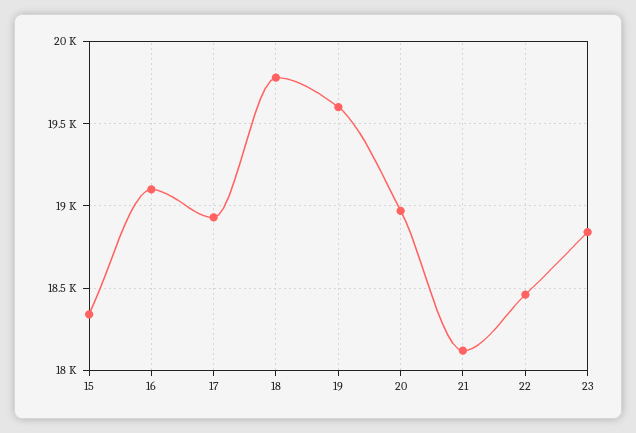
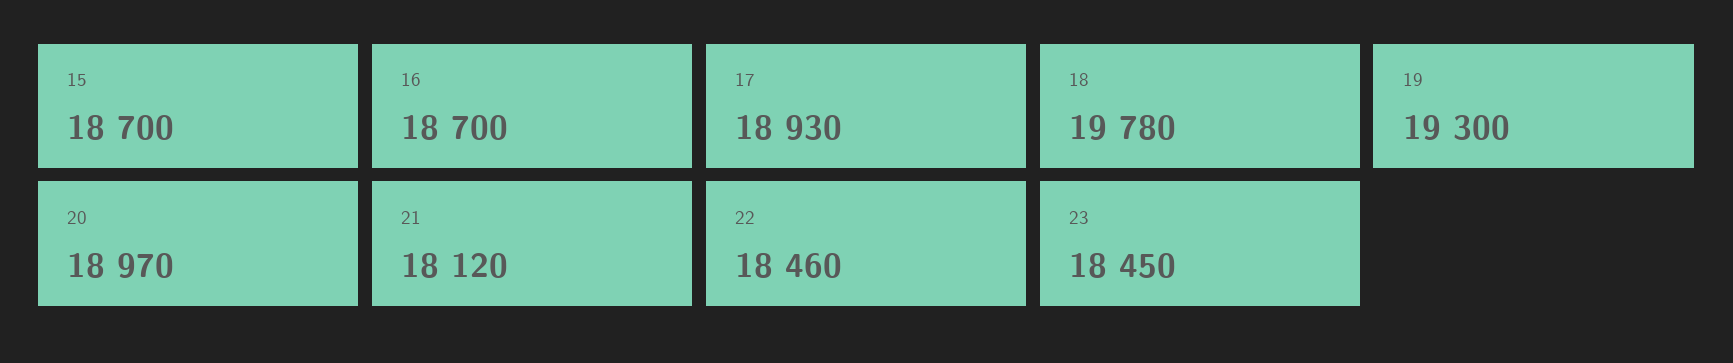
  {
-   "15": 18350,
+   "15": 18700,
-   "16": 19100,
+   "16": 18700,
    "17": 18930,
    "18": 19780,
-   "19": 19600,
+   "19": 19300,
    "20": 18970,
    "21": 18120,
    "22": 18460,
-   "23": 18850
+   "23": 18450
  }

